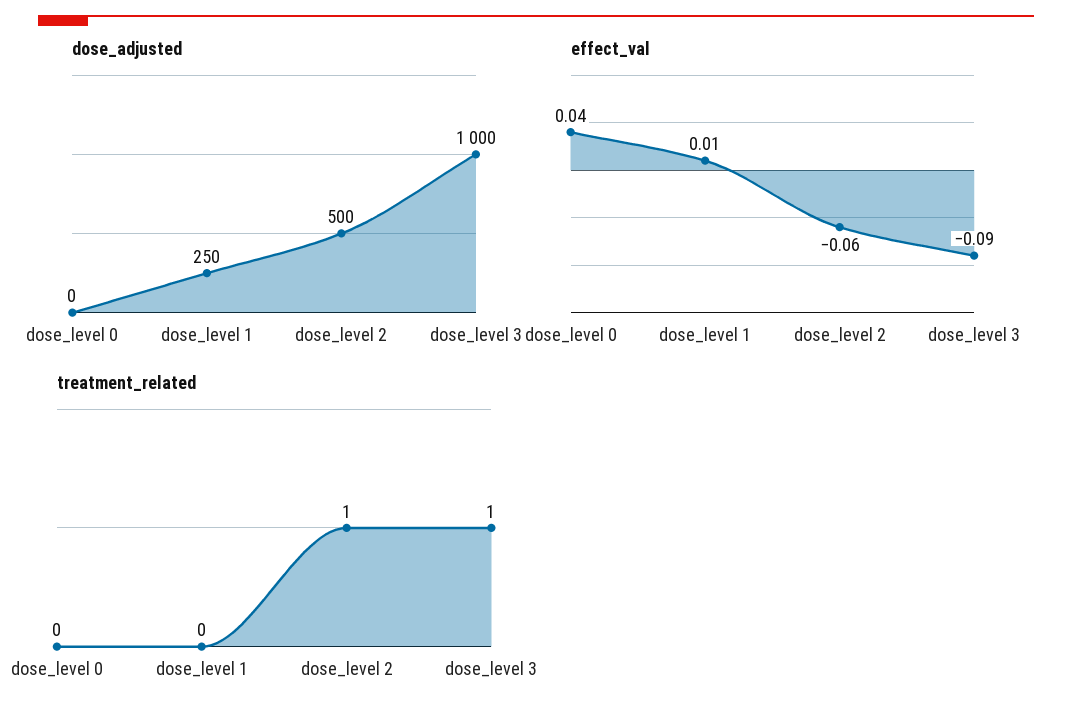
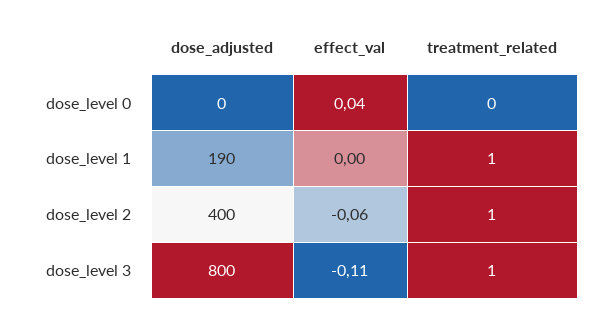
  {
    "dose_adjusted": {
      "dose_level 0": 0,
-     "dose_level 1": 250,
+     "dose_level 1": 190,
-     "dose_level 2": 500,
+     "dose_level 2": 400,
-     "dose_level 3": 1000
+     "dose_level 3": 800
    },
    "effect_val": {
      "dose_level 0": 0.04,
-     "dose_level 1": 0.01,
+     "dose_level 1": 0,
      "dose_level 2": -0.06,
-     "dose_level 3": -0.09
+     "dose_level 3": -0.11
    },
    "treatment_related": {
      "dose_level 0": 0,
-     "dose_level 1": 0,
+     "dose_level 1": 1,
      "dose_level 2": 1,
      "dose_level 3": 1
    }
  }

